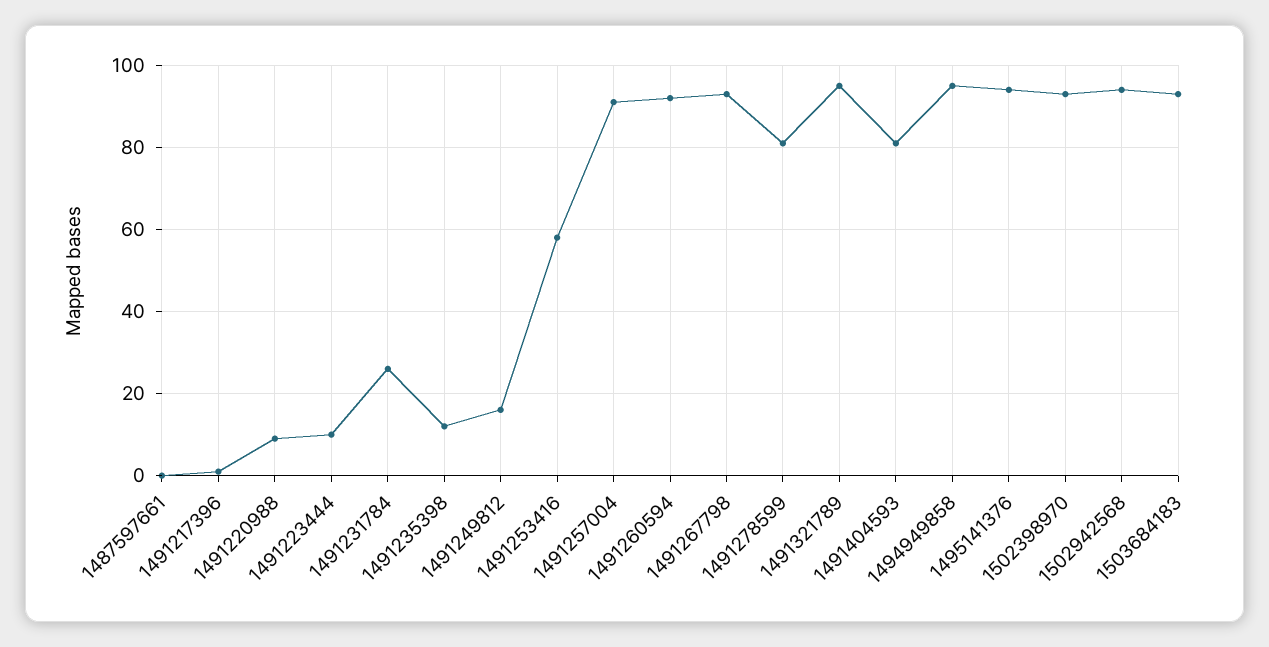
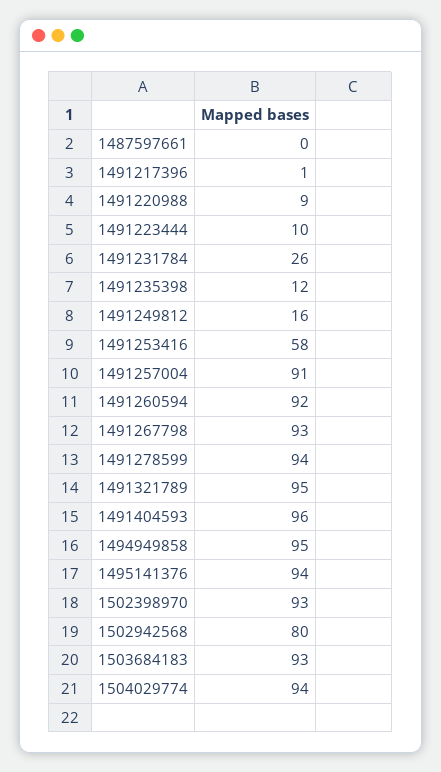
  {
    "1487597661": 0,
    "1491217396": 1,
    "1491220988": 9,
    "1491223444": 10,
    "1491231784": 26,
    "1491235398": 12,
    "1491249812": 16,
    "1491253416": 58,
    "1491257004": 91,
    "1491260594": 92,
    "1491267798": 93,
-   "1491278599": 80,
+   "1491278599": 94,
    "1491321789": 95,
-   "1491404593": 80,
+   "1491404593": 96,
    "1494949858": 95,
    "1495141376": 94,
    "1502398970": 93,
-   "1502942568": 95,
+   "1502942568": 80,
-   "1503684183": 93
+   "1503684183": 93,
+   "1504029774": 94
  }

